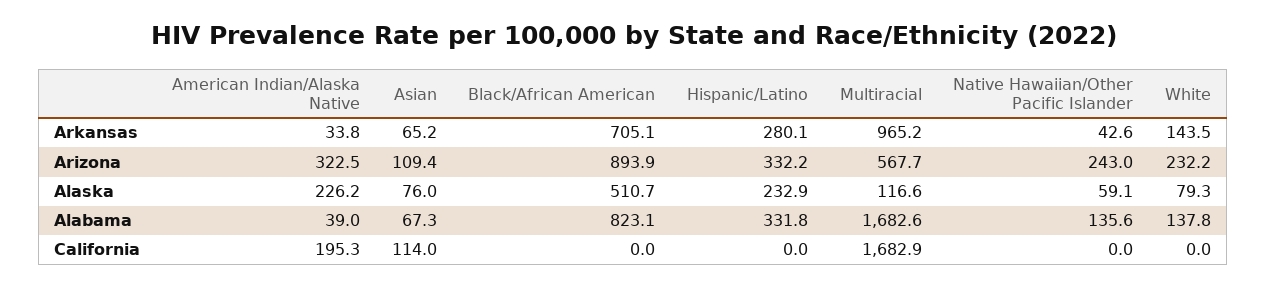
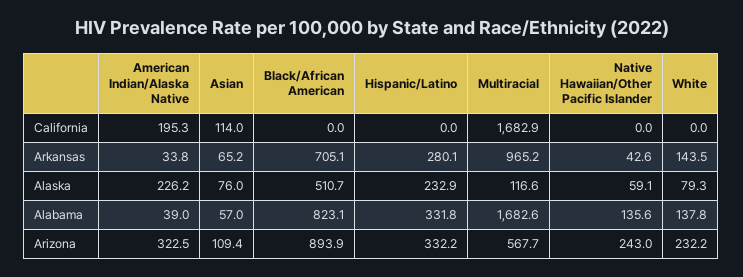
  {
    "American Indian/Alaska Native": {
      "Arkansas": 33.8,
      "Arizona": 322.5,
      "Alaska": 226.2,
      "Alabama": 39,
      "California": 195.3
    },
    "Asian": {
      "Arkansas": 65.2,
      "Arizona": 109.4,
      "Alaska": 76,
-     "Alabama": 67.3,
+     "Alabama": 57,
      "California": 114
    },
    "Black/African American": {
      "Arkansas": 705.1,
      "Arizona": 893.9,
      "Alaska": 510.7,
      "Alabama": 823.1,
      "California": 0
    },
    "Hispanic/Latino": {
      "Arkansas": 280.1,
      "Arizona": 332.2,
      "Alaska": 232.9,
      "Alabama": 331.8,
      "California": 0
    },
    "Multiracial": {
      "Arkansas": 965.2,
      "Arizona": 567.7,
      "Alaska": 116.6,
      "Alabama": 1682.6,
      "California": 1682.9
    },
    "Native Hawaiian/Other Pacific Islander": {
      "Arkansas": 42.6,
      "Arizona": 243,
      "Alaska": 59.1,
      "Alabama": 135.6,
      "California": 0
    },
    "White": {
      "Arkansas": 143.5,
      "Arizona": 232.2,
      "Alaska": 79.3,
      "Alabama": 137.8,
      "California": 0
    }
  }

